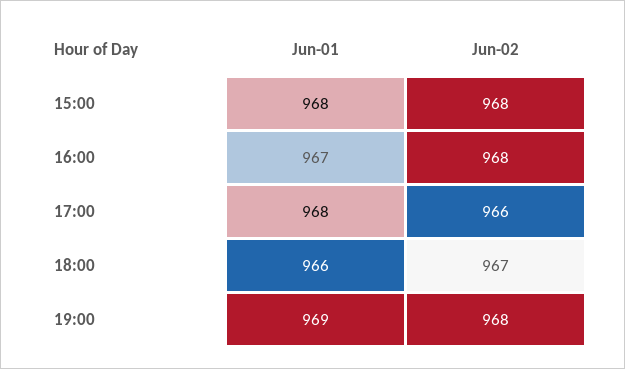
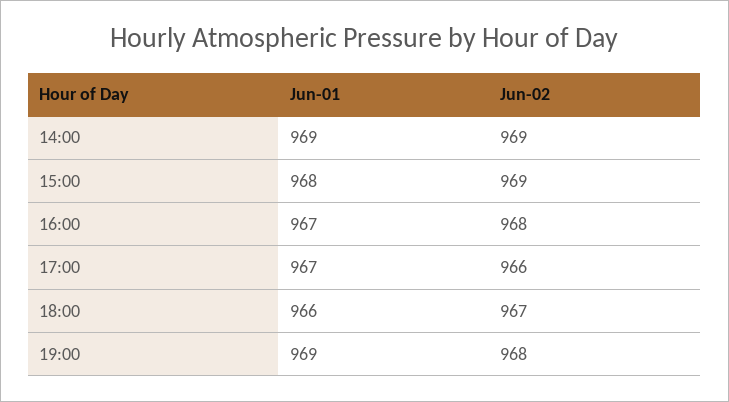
  {
    "Jun-01": {
      "15:00": 968,
      "16:00": 967,
-     "17:00": 968,
+     "17:00": 967,
      "18:00": 966,
-     "19:00": 969
+     "19:00": 969,
+     "14:00": 969
    },
    "Jun-02": {
-     "15:00": 968,
+     "15:00": 969,
      "16:00": 968,
      "17:00": 966,
      "18:00": 967,
-     "19:00": 968
+     "19:00": 968,
+     "14:00": 969
    }
  }

